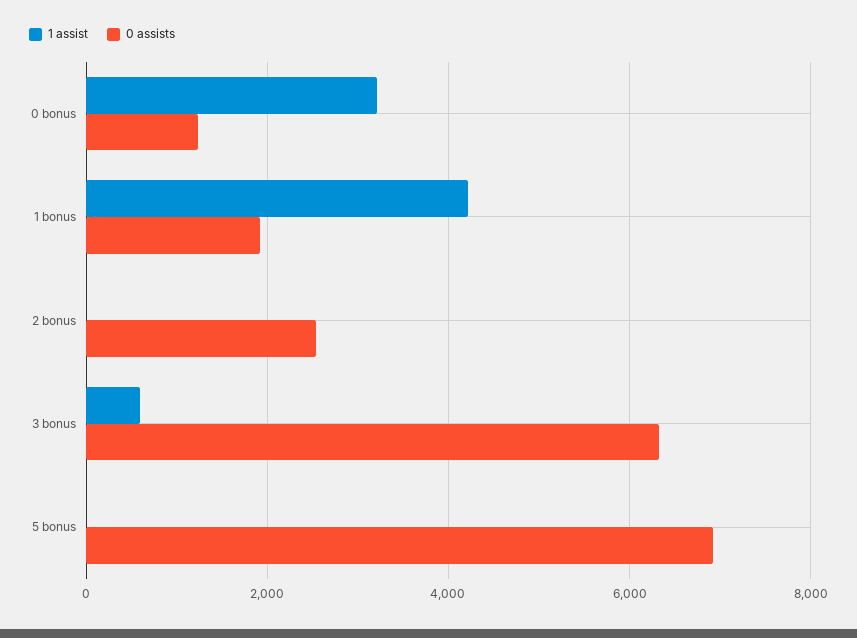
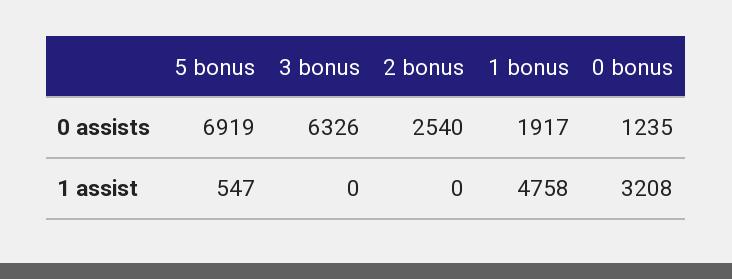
  {
    "1 assist": {
      "0 bonus": 3208,
-     "1 bonus": 4200,
+     "1 bonus": 4758,
      "2 bonus": 0,
-     "3 bonus": 600,
+     "3 bonus": 0,
-     "5 bonus": 0
+     "5 bonus": 547
    },
    "0 assists": {
      "0 bonus": 1235,
      "1 bonus": 1917,
      "2 bonus": 2540,
      "3 bonus": 6326,
      "5 bonus": 6919
    }
  }

